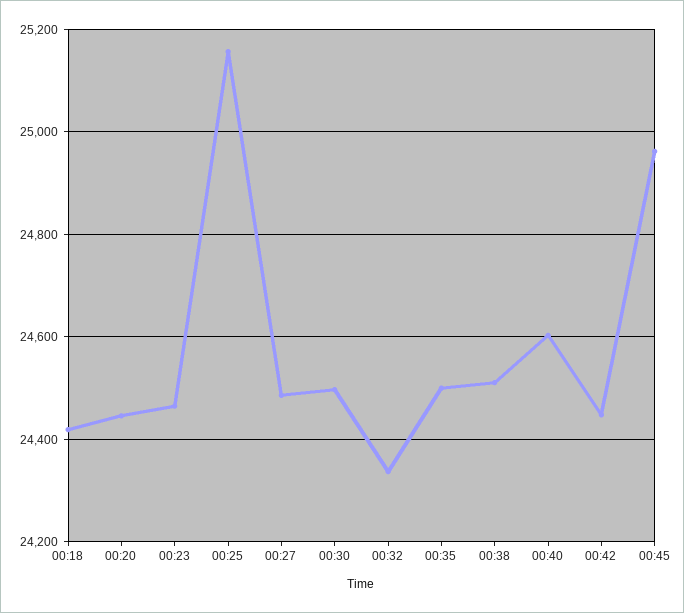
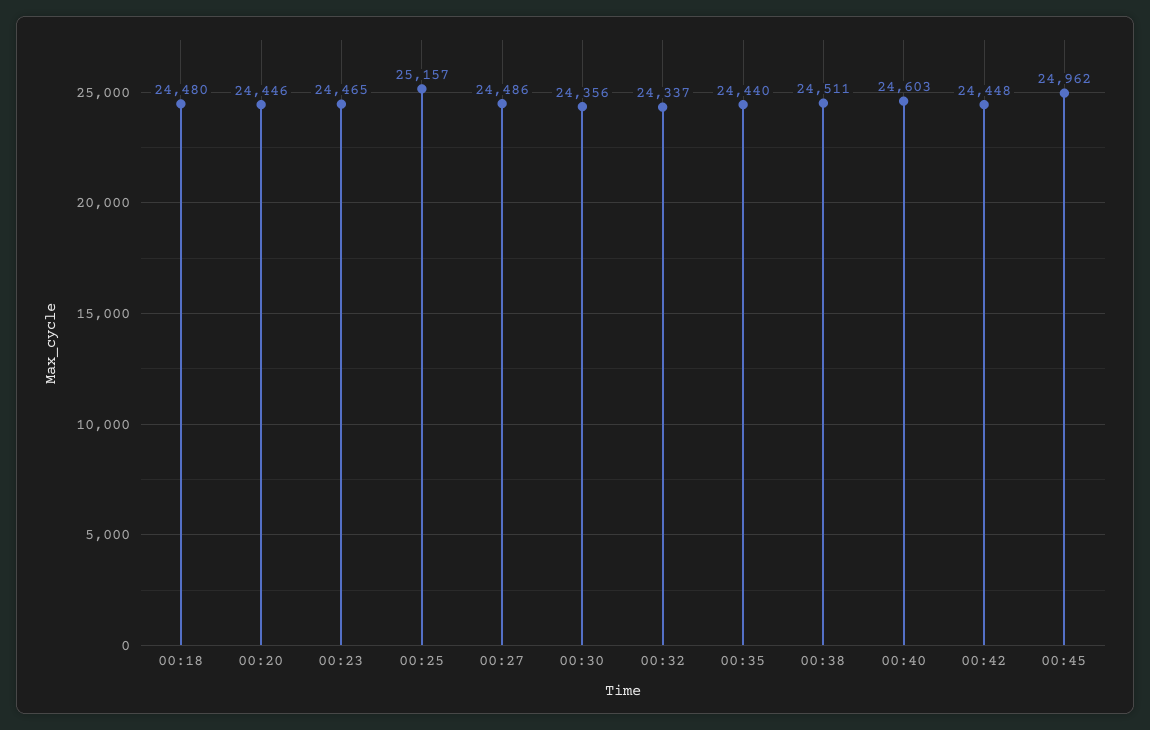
  {
-   "00:18": 24420,
+   "00:18": 24480,
    "00:20": 24446,
    "00:23": 24465,
    "00:25": 25157,
    "00:27": 24486,
-   "00:30": 24500,
+   "00:30": 24356,
    "00:32": 24337,
-   "00:35": 24500,
+   "00:35": 24440,
    "00:38": 24511,
    "00:40": 24603,
    "00:42": 24448,
    "00:45": 24962
  }

